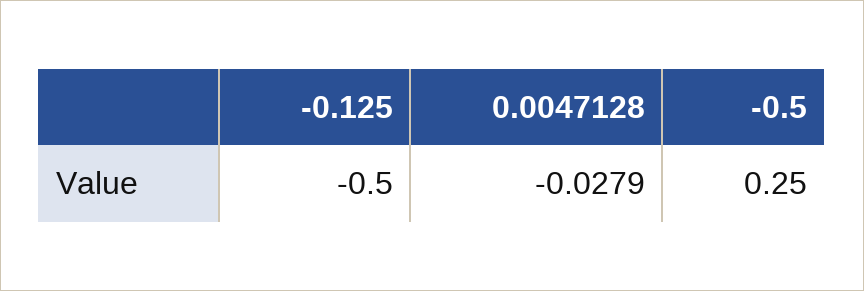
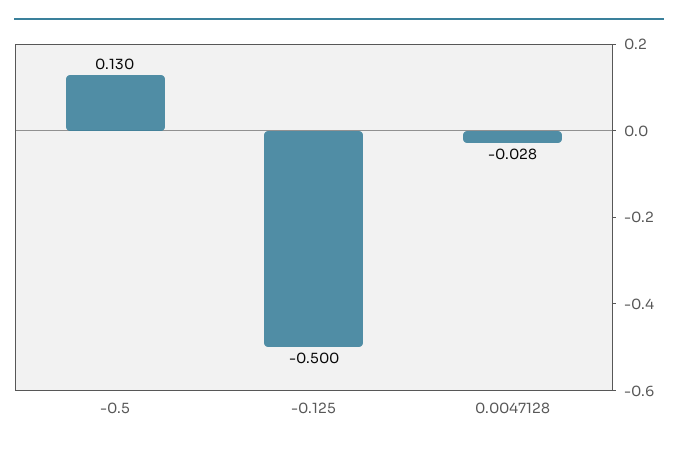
  {
    "-0.125": -0.5,
    "0.0047128": -0.0279,
-   "-0.5": 0.25
+   "-0.5": 0.13
  }

